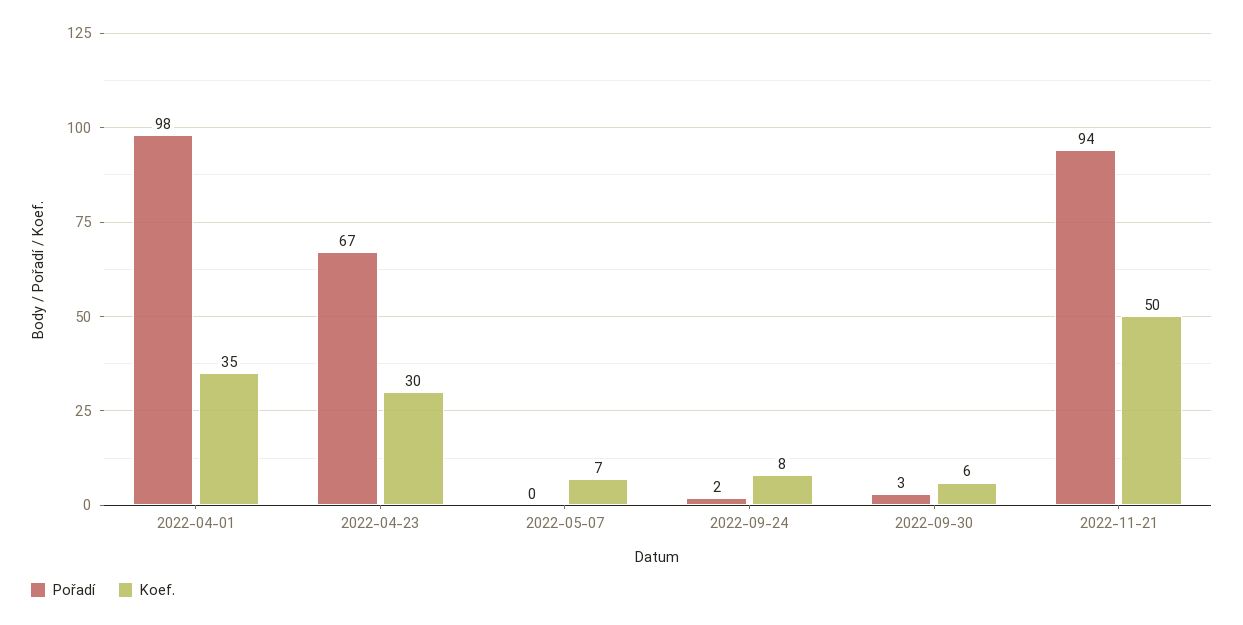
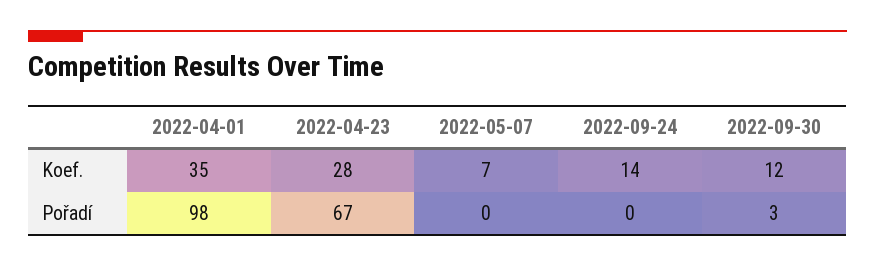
  {
    "Pořadí": {
      "2022-04-01": 98,
      "2022-04-23": 67,
      "2022-05-07": 0,
-     "2022-09-24": 2,
+     "2022-09-24": 0,
-     "2022-09-30": 3,
+     "2022-09-30": 3
-     "2022-11-21": 94
    },
    "Koef.": {
      "2022-04-01": 35,
-     "2022-04-23": 30,
+     "2022-04-23": 28,
      "2022-05-07": 7,
-     "2022-09-24": 8,
+     "2022-09-24": 14,
-     "2022-09-30": 6,
+     "2022-09-30": 12
-     "2022-11-21": 50
    }
  }

